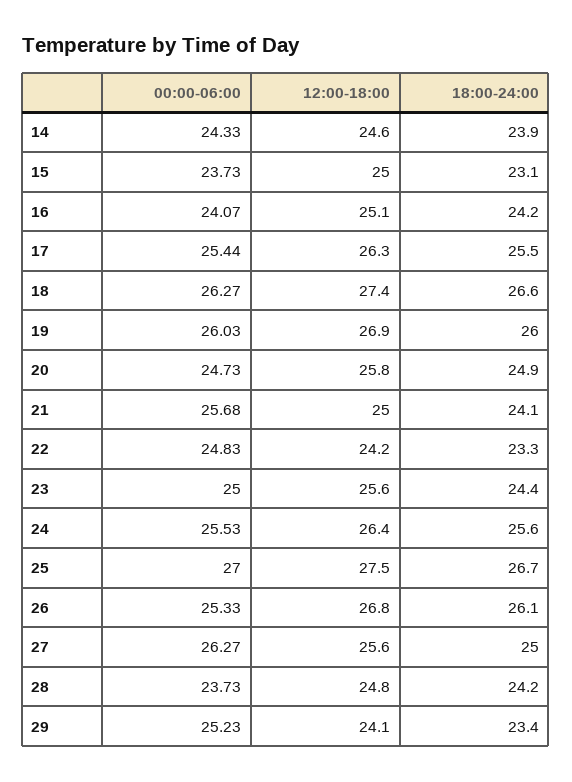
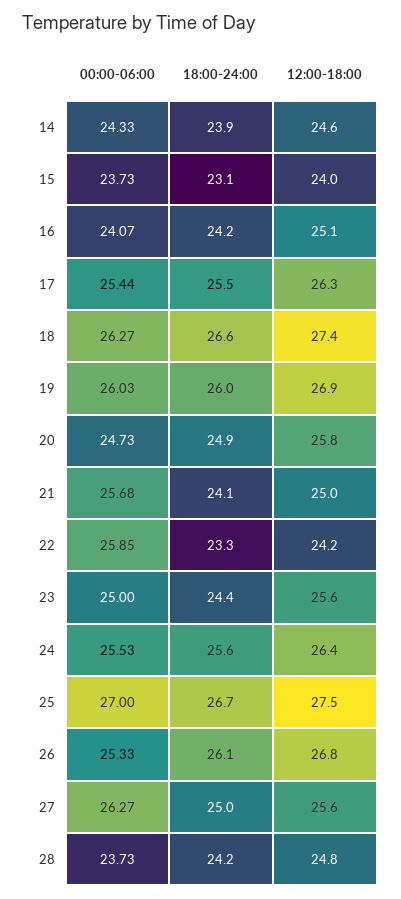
  {
    "00:00-06:00": {
      "14": 24.33,
      "15": 23.73,
      "16": 24.07,
      "17": 25.44,
      "18": 26.27,
      "19": 26.03,
      "20": 24.73,
      "21": 25.68,
-     "22": 24.83,
+     "22": 25.85,
      "23": 25,
      "24": 25.53,
      "25": 27,
      "26": 25.33,
      "27": 26.27,
-     "28": 23.73,
+     "28": 23.73
-     "29": 25.23
    },
    "12:00-18:00": {
      "14": 24.6,
-     "15": 25,
+     "15": 24,
      "16": 25.1,
      "17": 26.3,
      "18": 27.4,
      "19": 26.9,
      "20": 25.8,
      "21": 25,
      "22": 24.2,
      "23": 25.6,
      "24": 26.4,
      "25": 27.5,
      "26": 26.8,
      "27": 25.6,
-     "28": 24.8,
+     "28": 24.8
-     "29": 24.1
    },
    "18:00-24:00": {
      "14": 23.9,
      "15": 23.1,
      "16": 24.2,
      "17": 25.5,
      "18": 26.6,
      "19": 26,
      "20": 24.9,
      "21": 24.1,
      "22": 23.3,
      "23": 24.4,
      "24": 25.6,
      "25": 26.7,
      "26": 26.1,
      "27": 25,
-     "28": 24.2,
+     "28": 24.2
-     "29": 23.4
    }
  }

